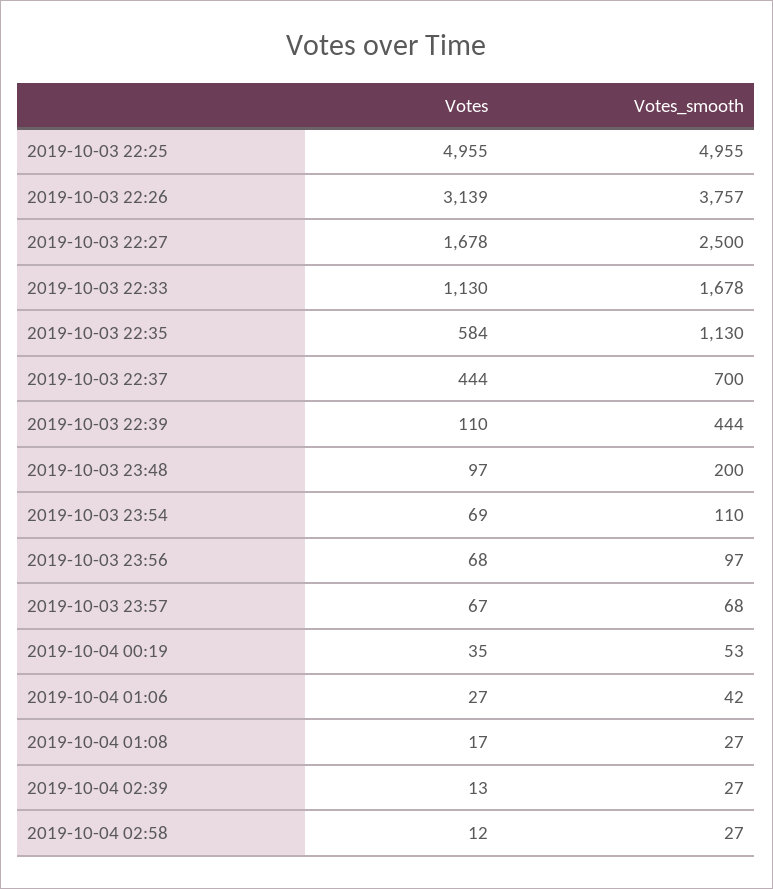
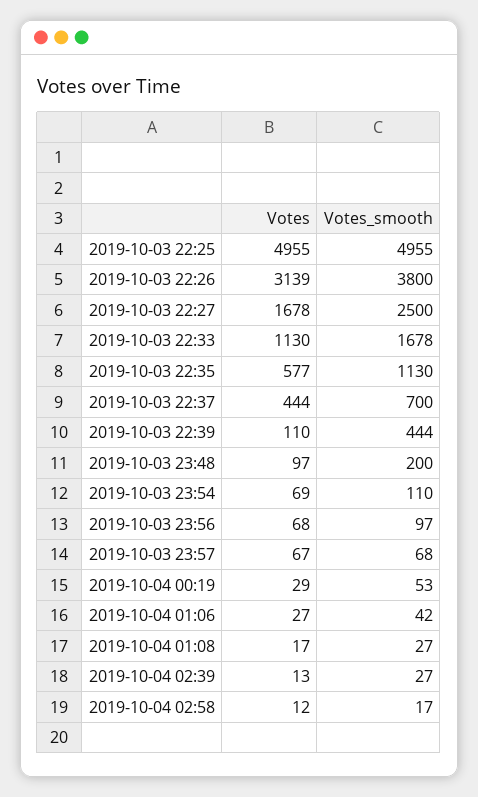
  {
    "Votes": {
      "2019-10-03 22:25": 4955,
      "2019-10-03 22:26": 3139,
      "2019-10-03 22:27": 1678,
      "2019-10-03 22:33": 1130,
-     "2019-10-03 22:35": 584,
+     "2019-10-03 22:35": 577,
      "2019-10-03 22:37": 444,
      "2019-10-03 22:39": 110,
      "2019-10-03 23:48": 97,
      "2019-10-03 23:54": 69,
      "2019-10-03 23:56": 68,
      "2019-10-03 23:57": 67,
-     "2019-10-04 00:19": 35,
+     "2019-10-04 00:19": 29,
      "2019-10-04 01:06": 27,
      "2019-10-04 01:08": 17,
      "2019-10-04 02:39": 13,
      "2019-10-04 02:58": 12
    },
    "Votes_smooth": {
      "2019-10-03 22:25": 4955,
-     "2019-10-03 22:26": 3757,
+     "2019-10-03 22:26": 3800,
      "2019-10-03 22:27": 2500,
      "2019-10-03 22:33": 1678,
      "2019-10-03 22:35": 1130,
      "2019-10-03 22:37": 700,
      "2019-10-03 22:39": 444,
      "2019-10-03 23:48": 200,
      "2019-10-03 23:54": 110,
      "2019-10-03 23:56": 97,
      "2019-10-03 23:57": 68,
      "2019-10-04 00:19": 53,
      "2019-10-04 01:06": 42,
      "2019-10-04 01:08": 27,
      "2019-10-04 02:39": 27,
-     "2019-10-04 02:58": 27
+     "2019-10-04 02:58": 17
    }
  }

